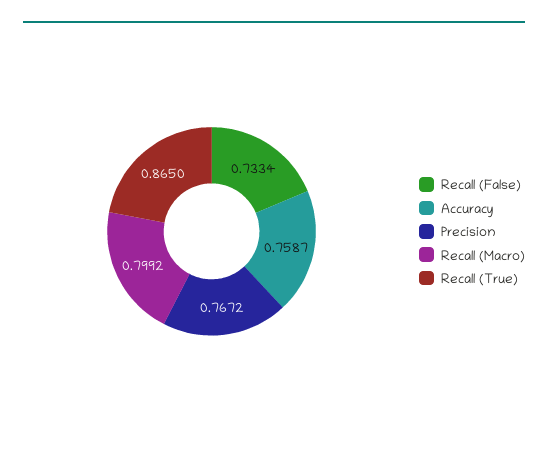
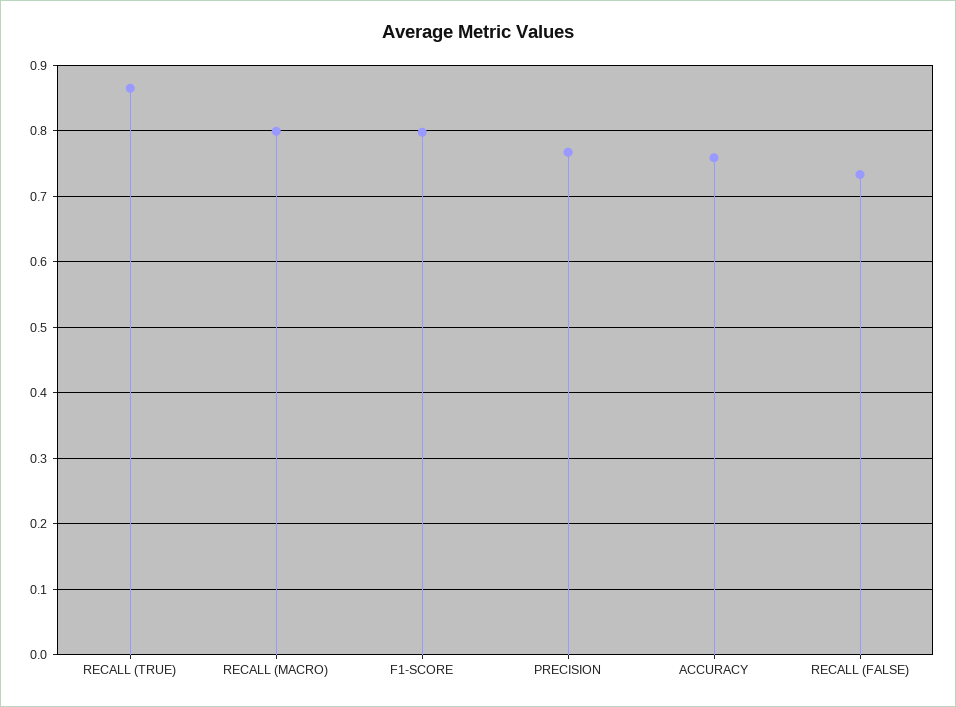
  {
    "Recall (False)": 0.7334,
    "Accuracy": 0.7587,
    "Precision": 0.7672,
    "Recall (Macro)": 0.7992,
-   "Recall (True)": 0.865
+   "Recall (True)": 0.865,
+   "F1-SCORE": 0.8
  }

